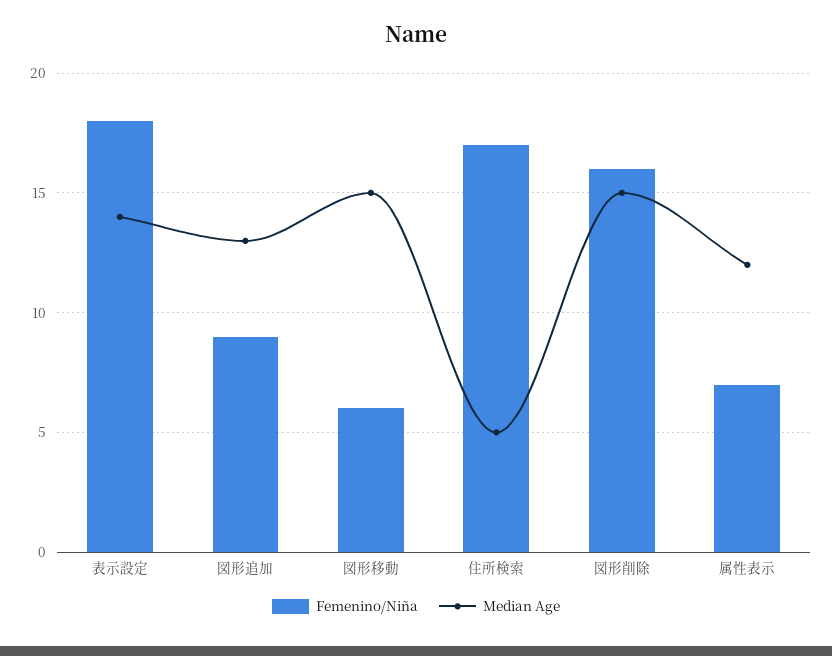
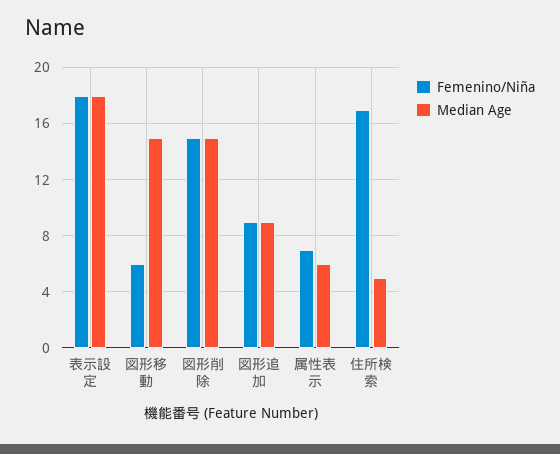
  {
    "Femenino/Niña": {
      "表示設定": 18,
      "図形追加": 9,
      "図形移動": 6,
      "住所検索": 17,
-     "図形削除": 16,
+     "図形削除": 15,
      "属性表示": 7
    },
    "Median Age": {
-     "表示設定": 14,
+     "表示設定": 18,
-     "図形追加": 13,
+     "図形追加": 9,
      "図形移動": 15,
      "住所検索": 5,
      "図形削除": 15,
-     "属性表示": 12
+     "属性表示": 6
    }
  }

